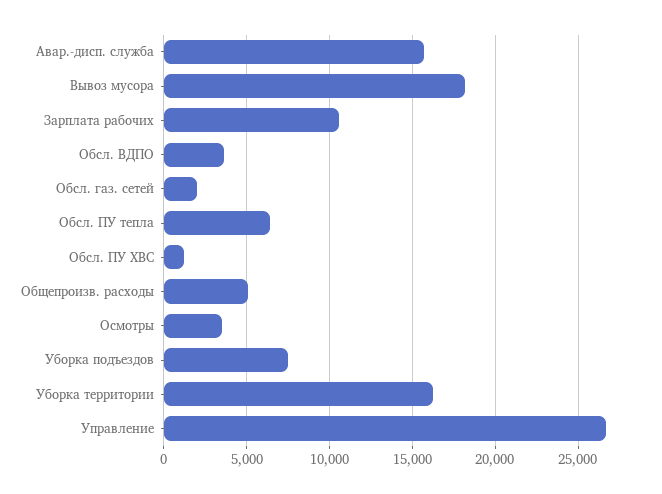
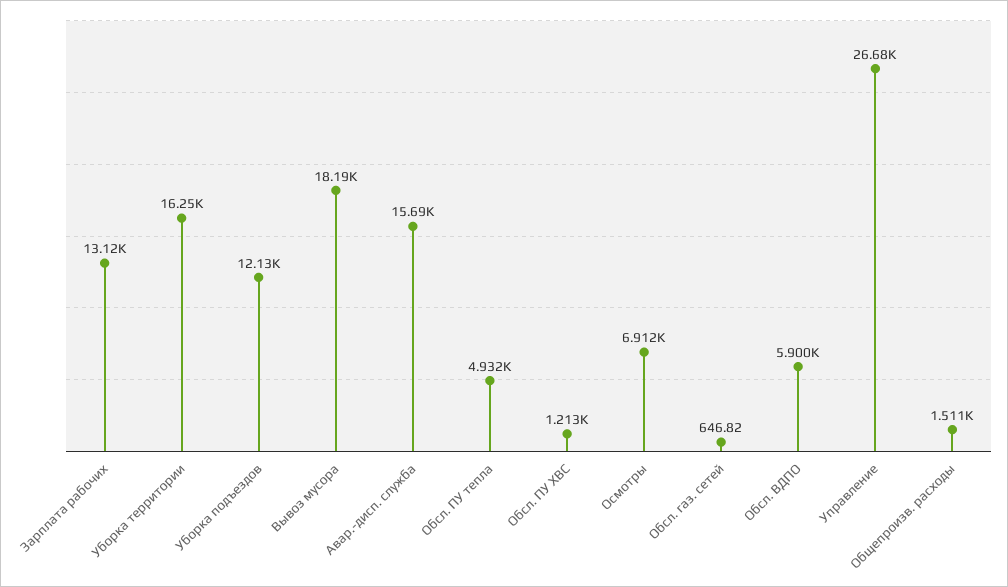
  {
    "Авар.-дисп. служба": 15690,
    "Вывоз мусора": 18190,
-   "Зарплата рабочих": 10500,
+   "Зарплата рабочих": 13120,
-   "Обсл. ВДПО": 3500,
+   "Обсл. ВДПО": 5900,
-   "Обсл. газ. сетей": 2000,
+   "Обсл. газ. сетей": 646.82,
-   "Обсл. ПУ тепла": 6500,
+   "Обсл. ПУ тепла": 4932,
    "Обсл. ПУ ХВС": 1213,
-   "Общепроизв. расходы": 5000,
+   "Общепроизв. расходы": 1511,
-   "Осмотры": 3500,
+   "Осмотры": 6912,
-   "Уборка подъездов": 7500,
+   "Уборка подъездов": 12130,
    "Уборка территории": 16250,
    "Управление": 26680
  }

